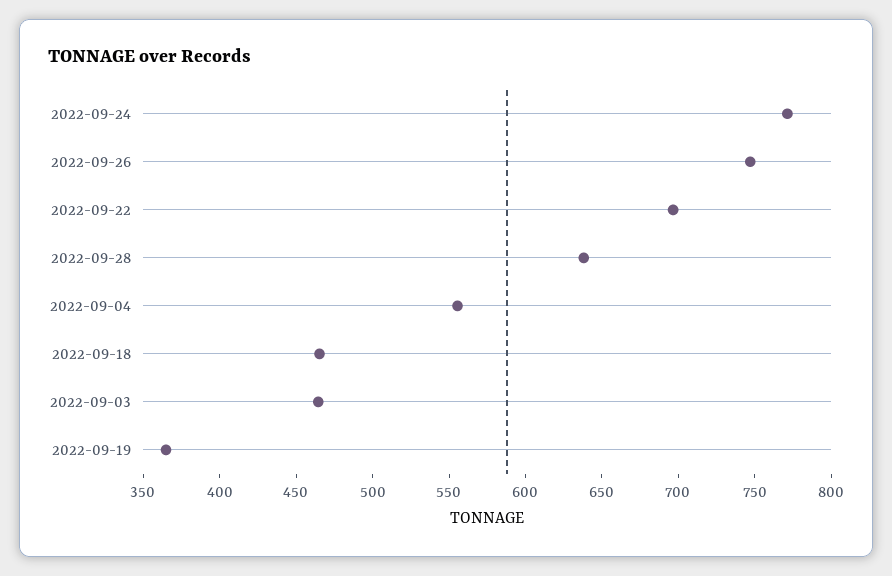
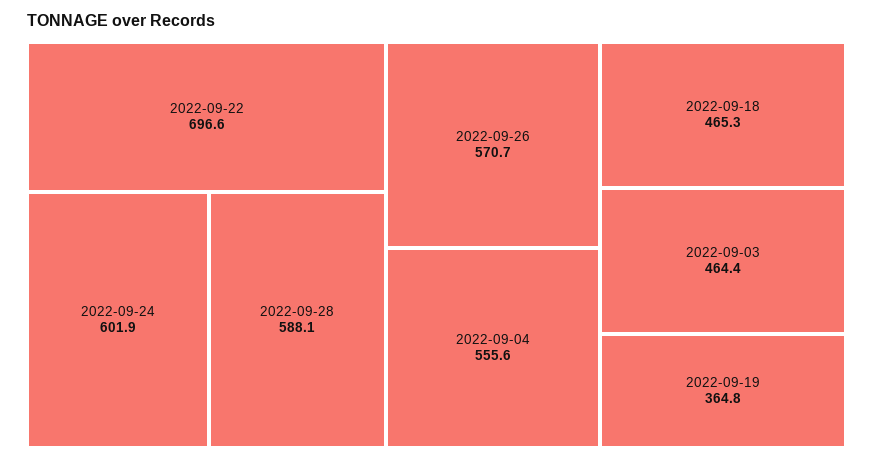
  {
-   "2022-09-24": 770,
+   "2022-09-24": 601.9,
-   "2022-09-26": 750,
+   "2022-09-26": 570.7,
    "2022-09-22": 696.6,
-   "2022-09-28": 640,
+   "2022-09-28": 588.1,
    "2022-09-04": 555.6,
    "2022-09-18": 465.3,
    "2022-09-03": 464.4,
    "2022-09-19": 364.8
  }

